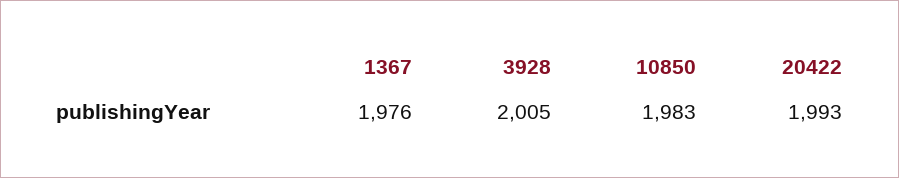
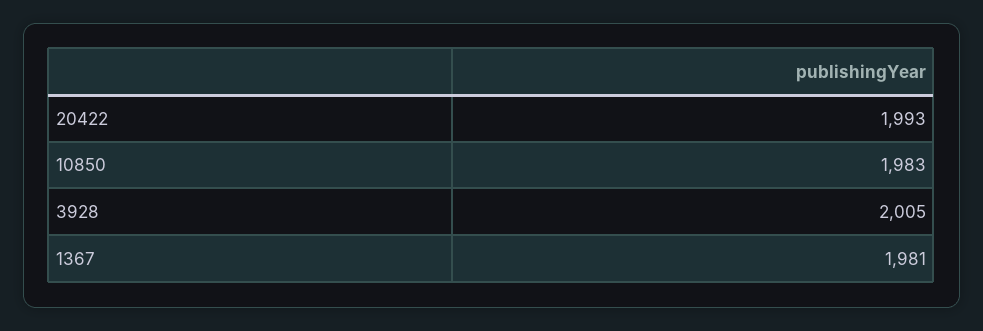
  {
-   "1367": 1976,
+   "1367": 1981,
    "3928": 2005,
    "10850": 1983,
    "20422": 1993
  }

